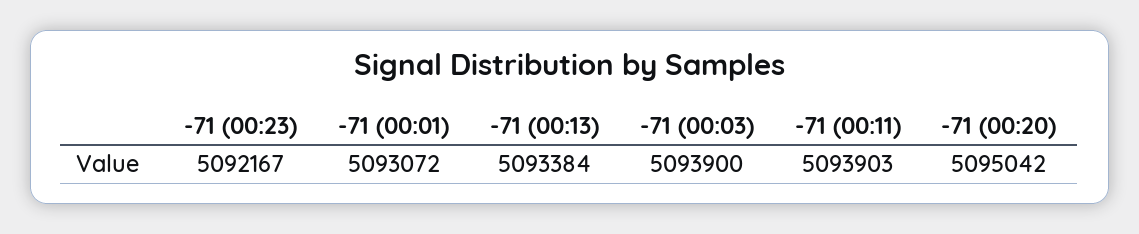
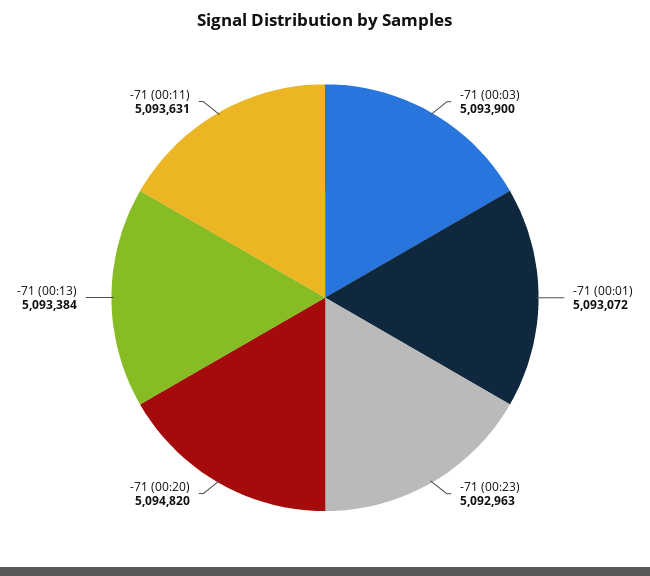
  {
-   "-71 (00:23)": 5092167,
+   "-71 (00:23)": 5092963,
    "-71 (00:01)": 5093072,
    "-71 (00:13)": 5093384,
    "-71 (00:03)": 5093900,
-   "-71 (00:11)": 5093903,
+   "-71 (00:11)": 5093631,
-   "-71 (00:20)": 5095042
+   "-71 (00:20)": 5094820
  }

